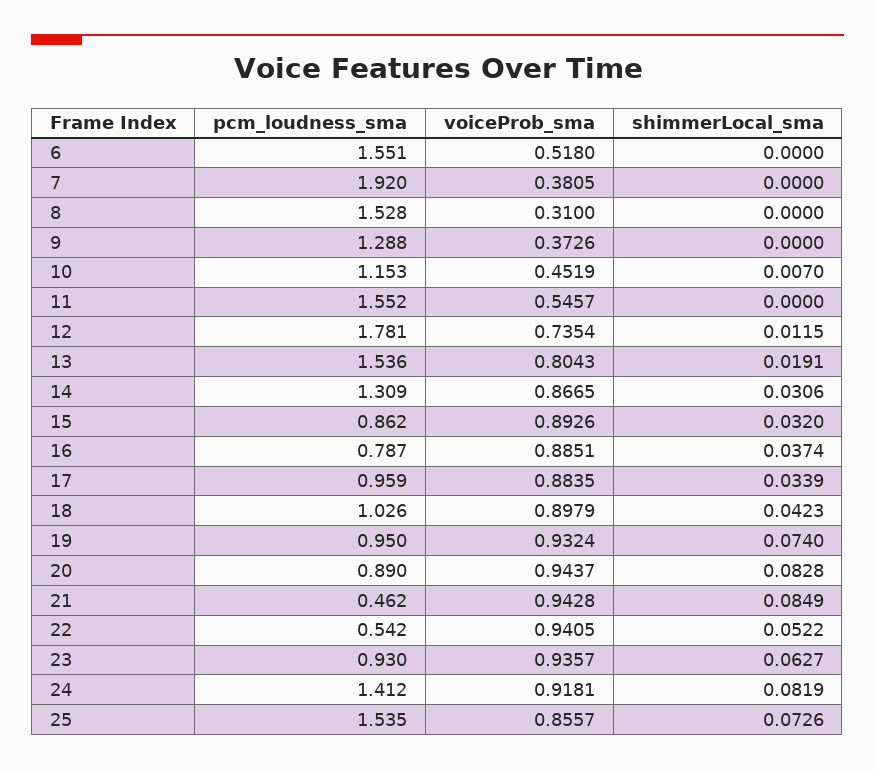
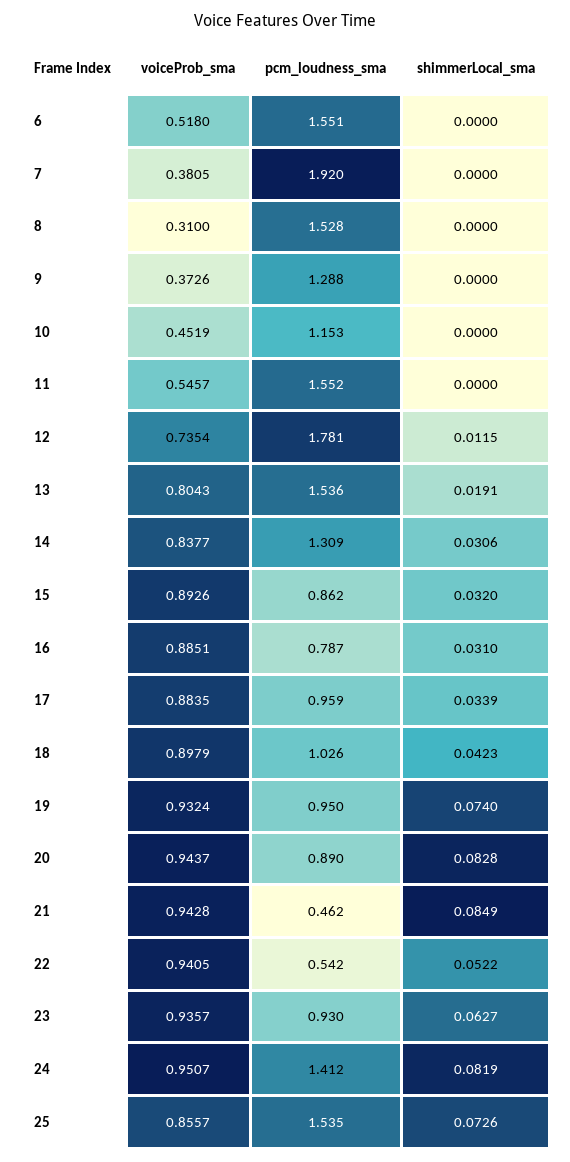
  {
    "pcm_loudness_sma": {
      "6": 1.551,
      "7": 1.92,
      "8": 1.528,
      "9": 1.288,
      "10": 1.153,
      "11": 1.552,
      "12": 1.781,
      "13": 1.536,
      "14": 1.309,
      "15": 0.862,
      "16": 0.787,
      "17": 0.959,
      "18": 1.026,
      "19": 0.95,
      "20": 0.89,
      "21": 0.462,
      "22": 0.542,
      "23": 0.93,
      "24": 1.412,
      "25": 1.535
    },
    "voiceProb_sma": {
      "6": 0.518,
      "7": 0.3805,
      "8": 0.31,
      "9": 0.3726,
      "10": 0.4519,
      "11": 0.5457,
      "12": 0.7354,
      "13": 0.8043,
-     "14": 0.8665,
+     "14": 0.8377,
      "15": 0.8926,
      "16": 0.8851,
      "17": 0.8835,
      "18": 0.8979,
      "19": 0.9324,
      "20": 0.9437,
      "21": 0.9428,
      "22": 0.9405,
      "23": 0.9357,
-     "24": 0.9181,
+     "24": 0.9507,
      "25": 0.8557
    },
    "shimmerLocal_sma": {
      "6": 0,
      "7": 0,
      "8": 0,
      "9": 0,
-     "10": 0.007,
+     "10": 0,
      "11": 0,
      "12": 0.0115,
      "13": 0.0191,
      "14": 0.0306,
      "15": 0.032,
-     "16": 0.0374,
+     "16": 0.031,
      "17": 0.0339,
      "18": 0.0423,
      "19": 0.074,
      "20": 0.0828,
      "21": 0.0849,
      "22": 0.0522,
      "23": 0.0627,
      "24": 0.0819,
      "25": 0.0726
    }
  }

